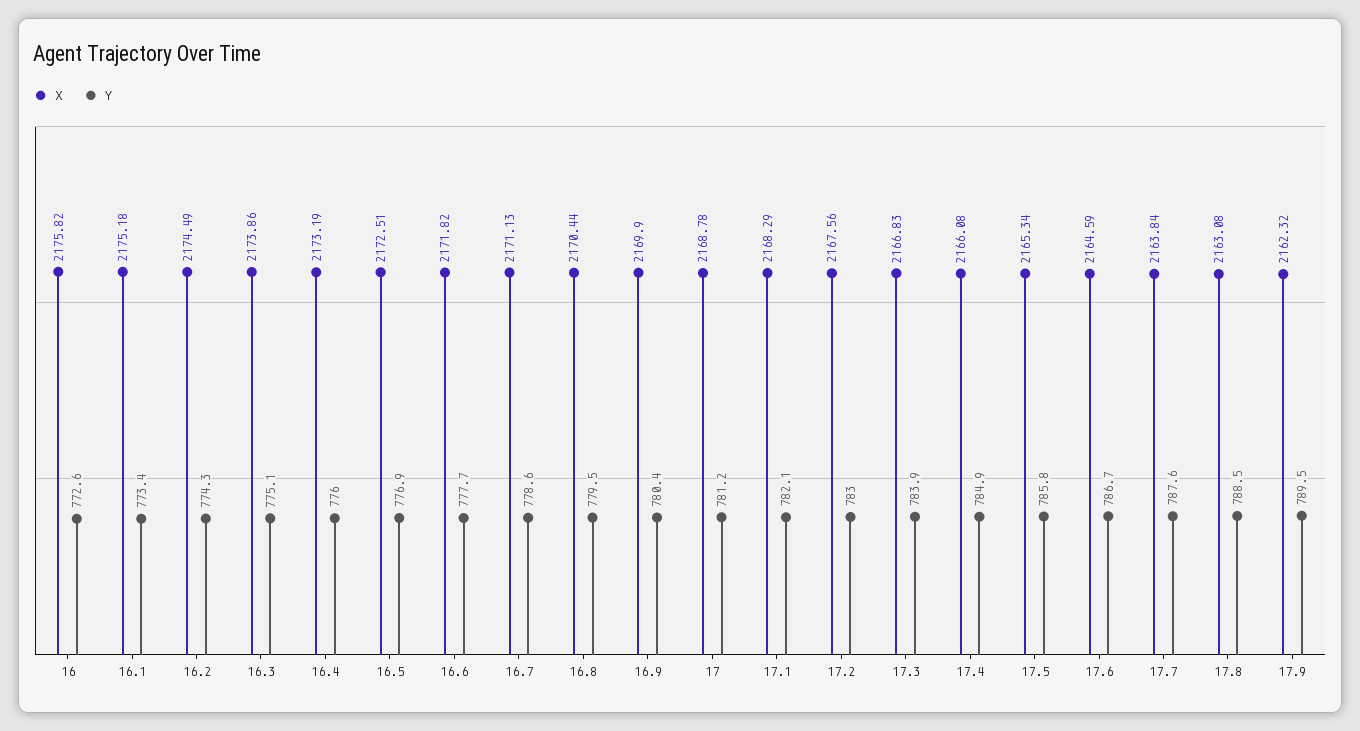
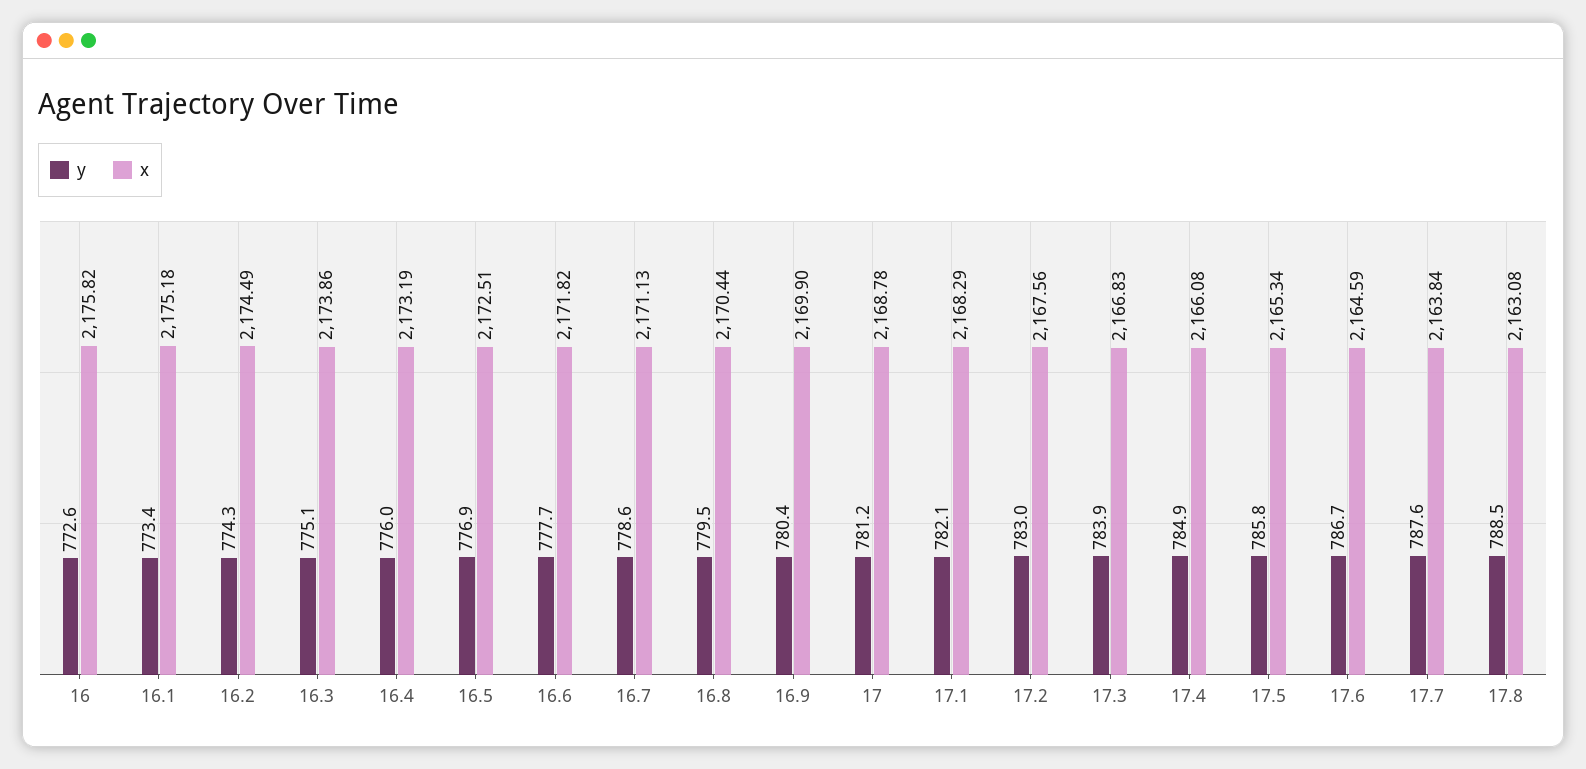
  {
    "X": {
      "16": 2175.82,
      "16.1": 2175.18,
      "16.2": 2174.49,
      "16.3": 2173.86,
      "16.4": 2173.19,
      "16.5": 2172.51,
      "16.6": 2171.82,
      "16.7": 2171.13,
      "16.8": 2170.44,
      "16.9": 2169.9,
      "17": 2168.78,
      "17.1": 2168.29,
      "17.2": 2167.56,
      "17.3": 2166.83,
      "17.4": 2166.08,
      "17.5": 2165.34,
      "17.6": 2164.59,
      "17.7": 2163.84,
-     "17.8": 2163.08,
+     "17.8": 2163.08
-     "17.9": 2162.32
    },
    "Y": {
      "16": 772.6,
      "16.1": 773.4,
      "16.2": 774.3,
      "16.3": 775.1,
      "16.4": 776,
      "16.5": 776.9,
      "16.6": 777.7,
      "16.7": 778.6,
      "16.8": 779.5,
      "16.9": 780.4,
      "17": 781.2,
      "17.1": 782.1,
      "17.2": 783,
      "17.3": 783.9,
      "17.4": 784.9,
      "17.5": 785.8,
      "17.6": 786.7,
      "17.7": 787.6,
-     "17.8": 788.5,
+     "17.8": 788.5
-     "17.9": 789.5
    }
  }

